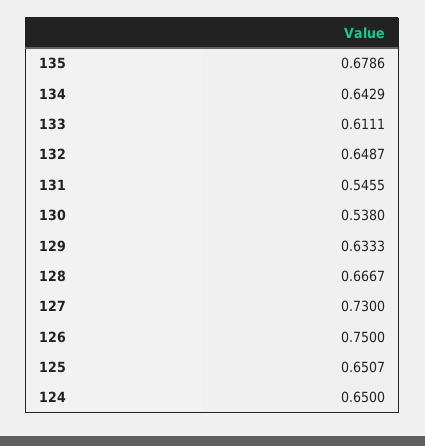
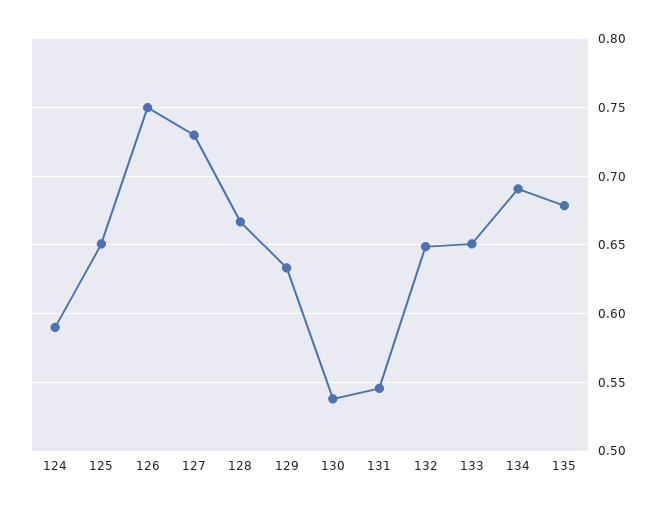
  {
    "135": 0.6786,
-   "134": 0.6429,
+   "134": 0.69,
-   "133": 0.6111,
+   "133": 0.65,
    "132": 0.6487,
    "131": 0.5455,
    "130": 0.538,
    "129": 0.6333,
    "128": 0.6667,
    "127": 0.73,
    "126": 0.75,
    "125": 0.6507,
-   "124": 0.65
+   "124": 0.59
  }

